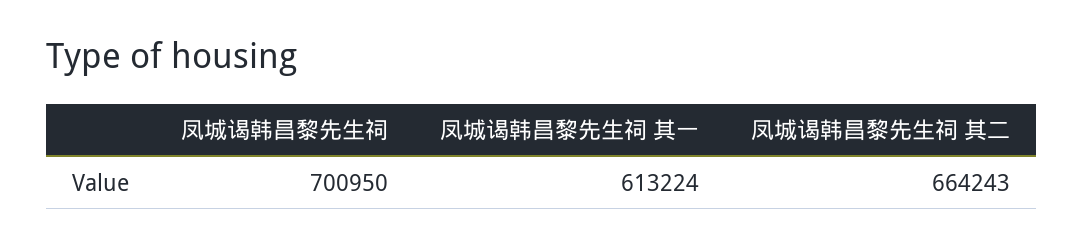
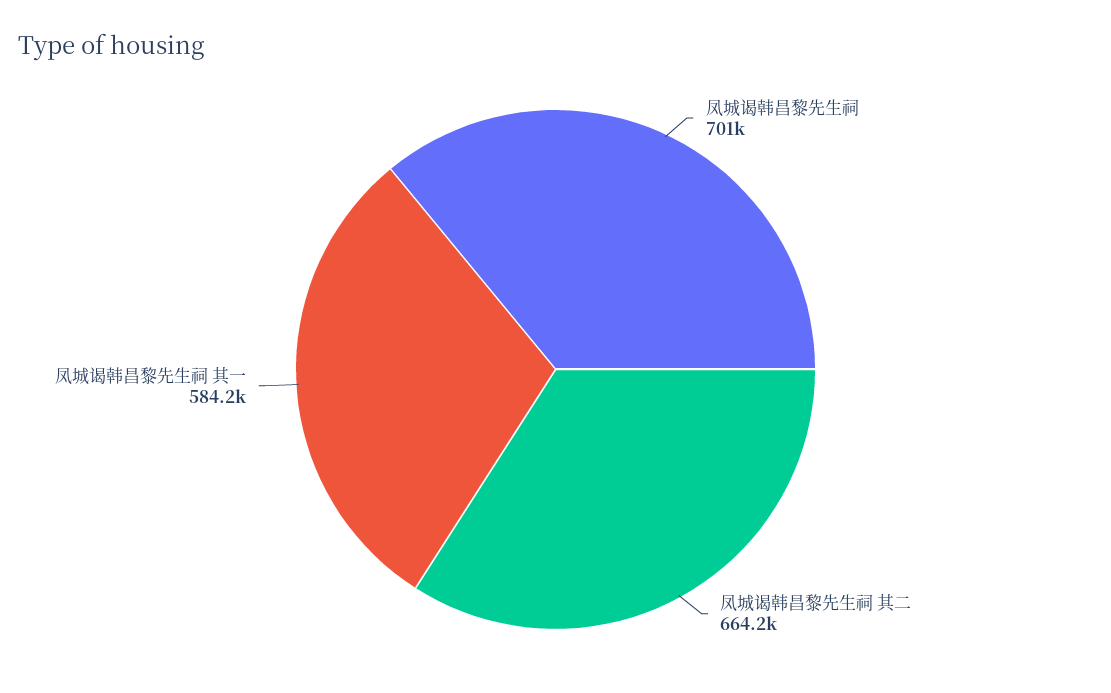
  {
    "凤城谒韩昌黎先生祠": 700950,
-   "凤城谒韩昌黎先生祠 其一": 613224,
+   "凤城谒韩昌黎先生祠 其一": 584200,
    "凤城谒韩昌黎先生祠 其二": 664243
  }

